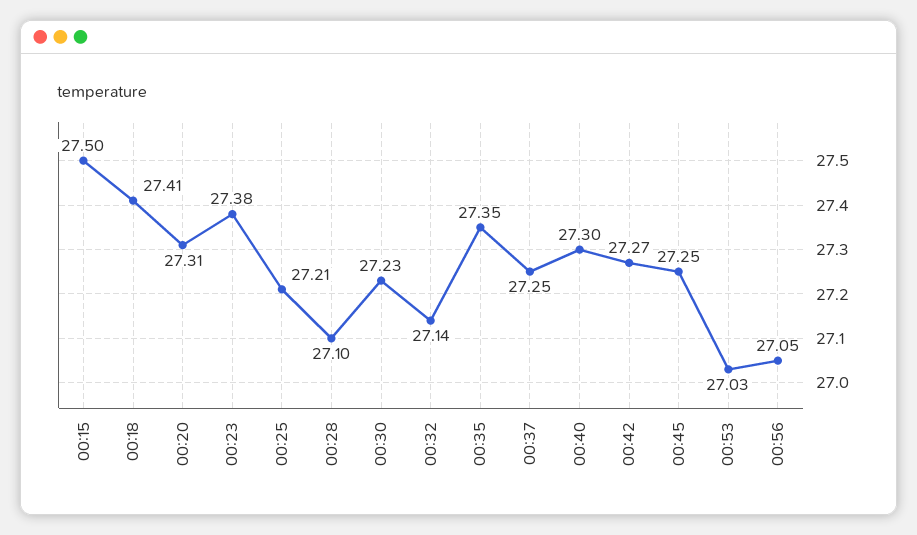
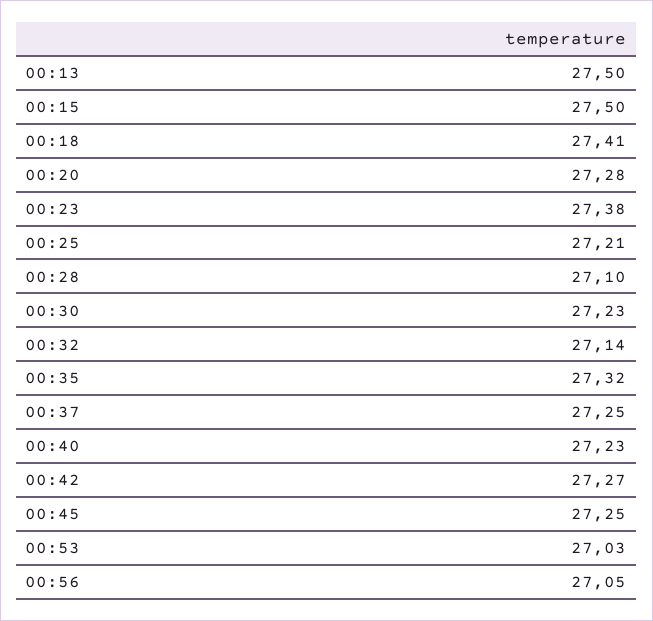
  {
    "00:15": 27.5,
    "00:18": 27.41,
-   "00:20": 27.31,
+   "00:20": 27.28,
    "00:23": 27.38,
    "00:25": 27.21,
    "00:28": 27.1,
    "00:30": 27.23,
    "00:32": 27.14,
-   "00:35": 27.35,
+   "00:35": 27.32,
    "00:37": 27.25,
-   "00:40": 27.3,
+   "00:40": 27.23,
    "00:42": 27.27,
    "00:45": 27.25,
    "00:53": 27.03,
-   "00:56": 27.05
+   "00:56": 27.05,
+   "00:13": 27.5
  }

